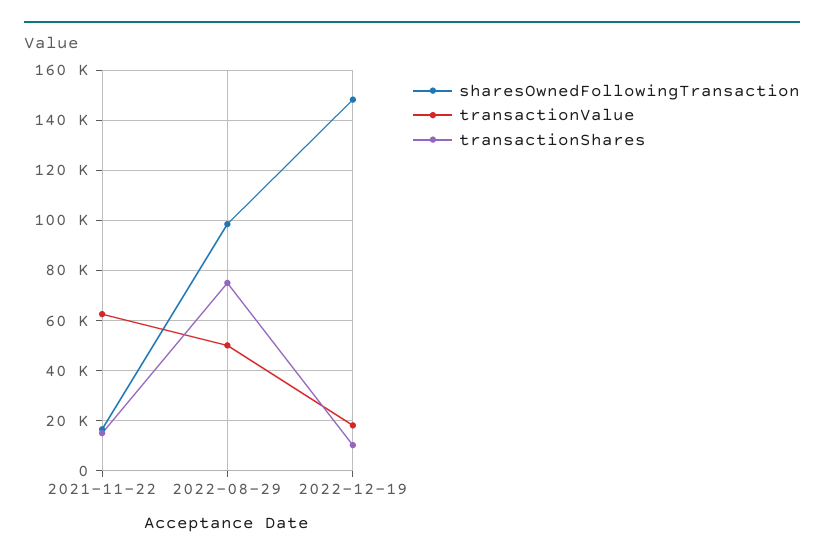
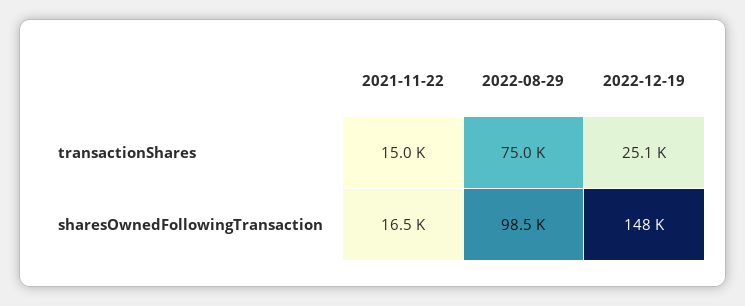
  {
    "sharesOwnedFollowingTransaction": {
      "2021-11-22": 16500,
      "2022-08-29": 98500,
      "2022-12-19": 148000
    },
-   "transactionValue": {
-     "2021-11-22": 62500,
-     "2022-08-29": 50000,
-     "2022-12-19": 17500
-   },
    "transactionShares": {
      "2021-11-22": 15000,
      "2022-08-29": 75000,
-     "2022-12-19": 10000
+     "2022-12-19": 25100
    }
  }

